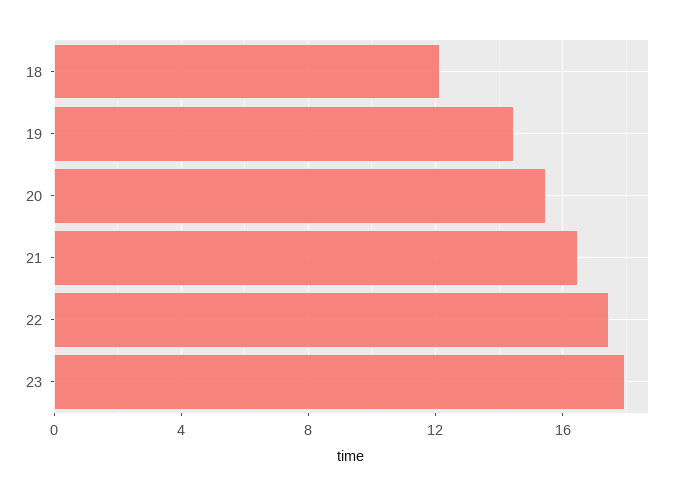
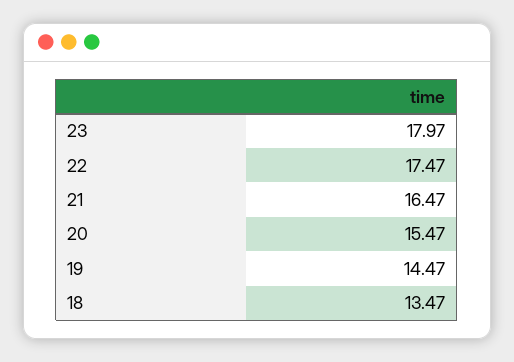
  {
-   "18": 12,
+   "18": 13.47,
    "19": 14.47,
    "20": 15.47,
    "21": 16.47,
    "22": 17.47,
    "23": 17.97
  }

